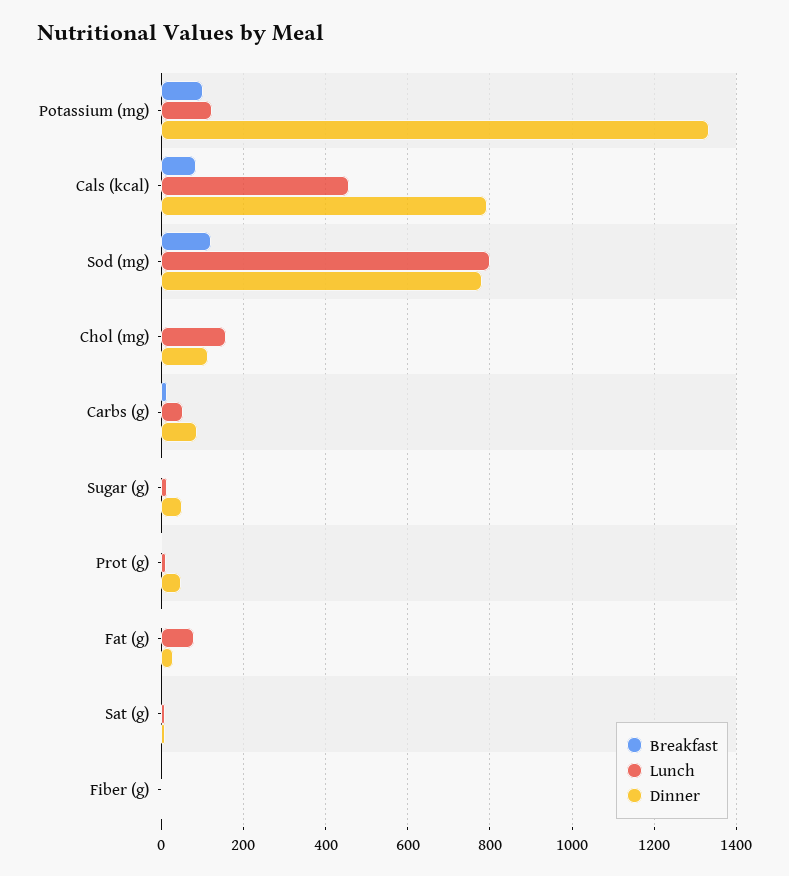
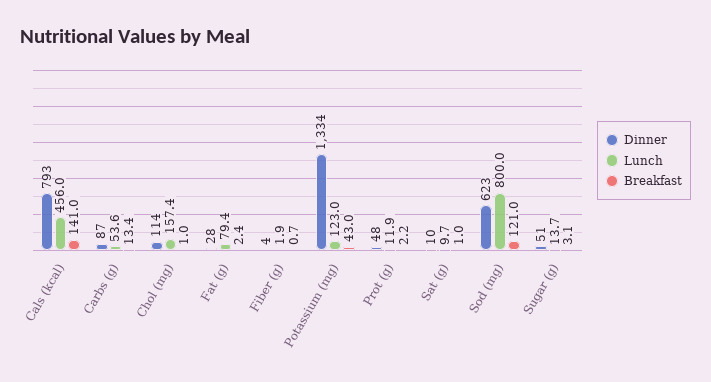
  {
    "Breakfast": {
-     "Potassium (mg)": 100,
+     "Potassium (mg)": 43,
-     "Cals (kcal)": 80,
+     "Cals (kcal)": 141,
      "Sod (mg)": 121,
      "Chol (mg)": 1,
      "Carbs (g)": 13.4,
      "Sugar (g)": 3.1,
      "Prot (g)": 2.2,
      "Fat (g)": 2.4,
      "Sat (g)": 1,
      "Fiber (g)": 0.7
    },
    "Lunch": {
      "Potassium (mg)": 123,
      "Cals (kcal)": 456,
      "Sod (mg)": 800,
      "Chol (mg)": 157.4,
      "Carbs (g)": 53.6,
      "Sugar (g)": 13.7,
      "Prot (g)": 11.9,
      "Fat (g)": 79.4,
      "Sat (g)": 9.7,
      "Fiber (g)": 1.9
    },
    "Dinner": {
      "Potassium (mg)": 1334,
      "Cals (kcal)": 793,
-     "Sod (mg)": 780,
+     "Sod (mg)": 623,
      "Chol (mg)": 114,
      "Carbs (g)": 87,
      "Sugar (g)": 51,
      "Prot (g)": 48,
      "Fat (g)": 28,
      "Sat (g)": 10,
      "Fiber (g)": 4
    }
  }

